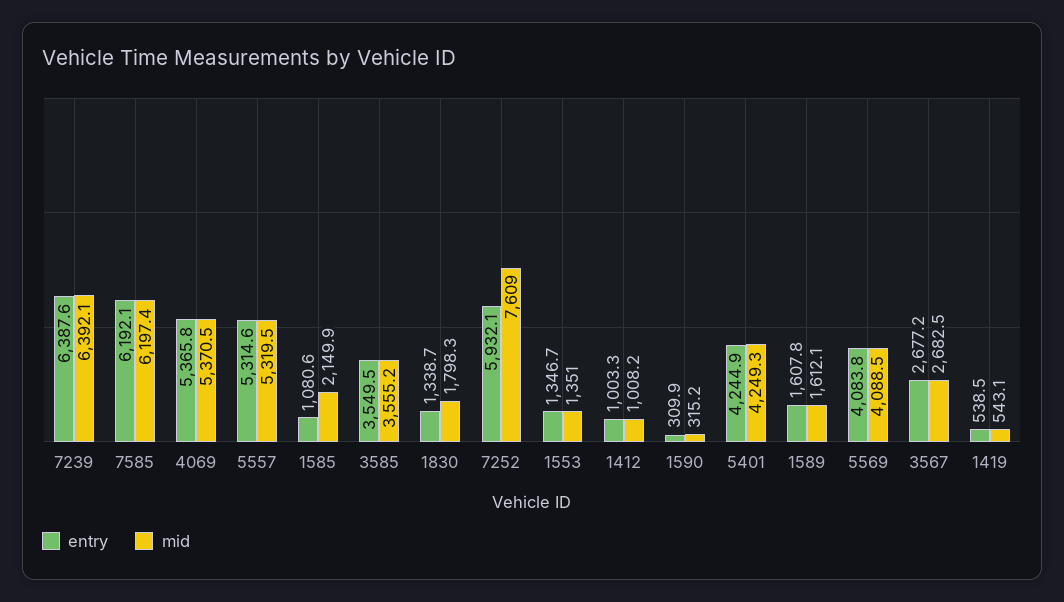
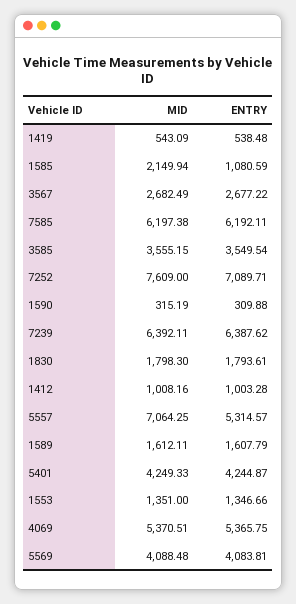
  {
    "entry": {
      "7239": 6387.62,
      "7585": 6192.11,
      "4069": 5365.75,
      "5557": 5314.57,
      "1585": 1080.59,
      "3585": 3549.54,
-     "1830": 1338.7,
+     "1830": 1793.61,
-     "7252": 5932.1,
+     "7252": 7089.71,
      "1553": 1346.66,
      "1412": 1003.28,
      "1590": 309.88,
      "5401": 4244.87,
      "1589": 1607.79,
      "5569": 4083.81,
      "3567": 2677.22,
      "1419": 538.48
    },
    "mid": {
      "7239": 6392.11,
      "7585": 6197.38,
      "4069": 5370.51,
-     "5557": 5319.5,
+     "5557": 7064.25,
      "1585": 2149.94,
      "3585": 3555.15,
      "1830": 1798.3,
      "7252": 7609,
      "1553": 1351,
      "1412": 1008.16,
      "1590": 315.19,
      "5401": 4249.33,
      "1589": 1612.11,
      "5569": 4088.48,
      "3567": 2682.49,
      "1419": 543.09
    }
  }

